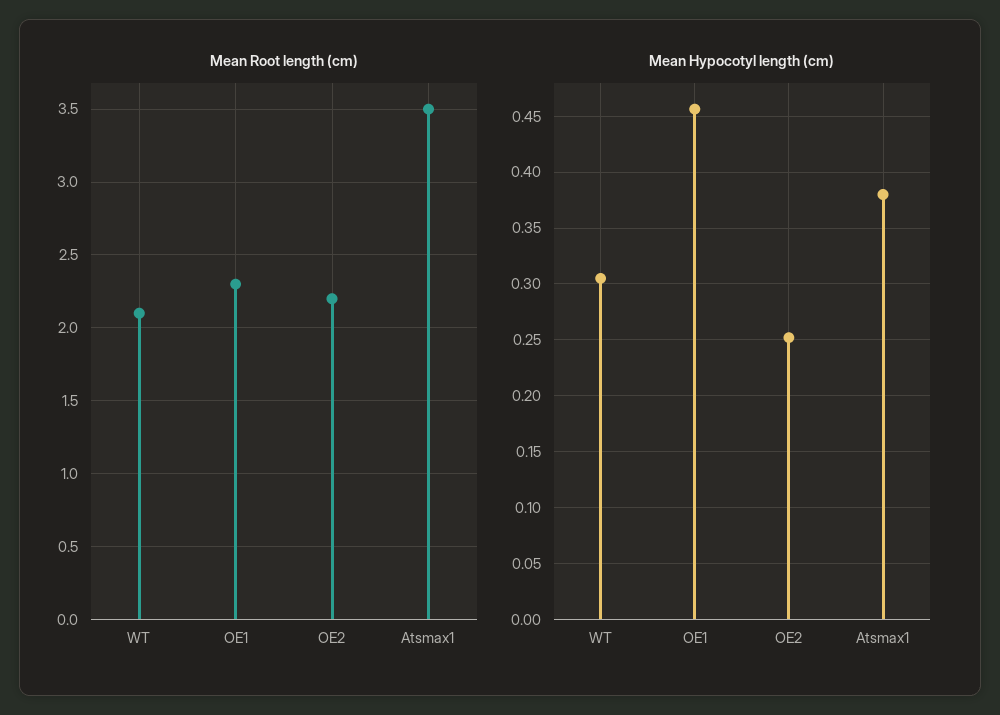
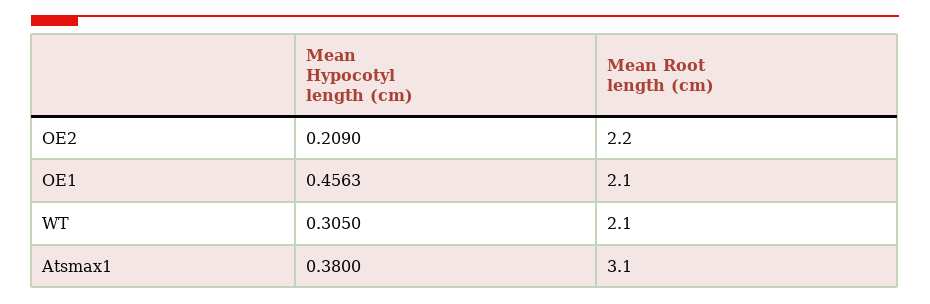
  {
    "Mean Root length (cm)": {
      "WT": 2.1,
-     "OE1": 2.3,
+     "OE1": 2.1,
      "OE2": 2.2,
-     "Atsmax1": 3.5
+     "Atsmax1": 3.1
    },
    "Mean Hypocotyl length (cm)": {
      "WT": 0.305,
      "OE1": 0.4563,
-     "OE2": 0.25,
+     "OE2": 0.209,
      "Atsmax1": 0.38
    }
  }

